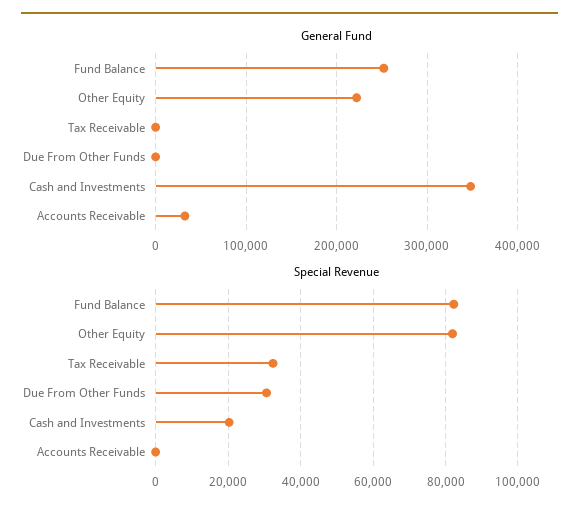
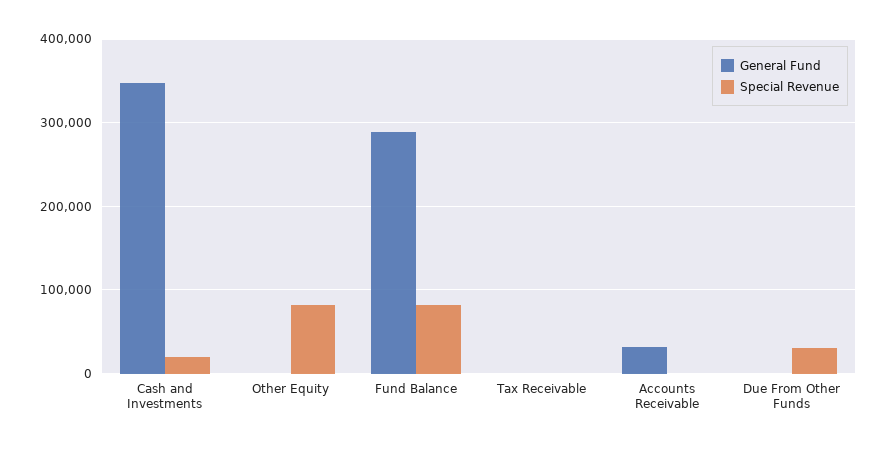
  {
    "General Fund": {
-     "Fund Balance": 250000,
+     "Fund Balance": 290000,
-     "Other Equity": 220000,
+     "Other Equity": 0,
      "Tax Receivable": 0,
      "Due From Other Funds": 0,
      "Cash and Investments": 350000,
      "Accounts Receivable": 30000
    },
    "Special Revenue": {
      "Fund Balance": 82000,
      "Other Equity": 82000,
-     "Tax Receivable": 32000,
+     "Tax Receivable": 0,
      "Due From Other Funds": 30000,
      "Cash and Investments": 20000,
      "Accounts Receivable": 0
    }
  }

